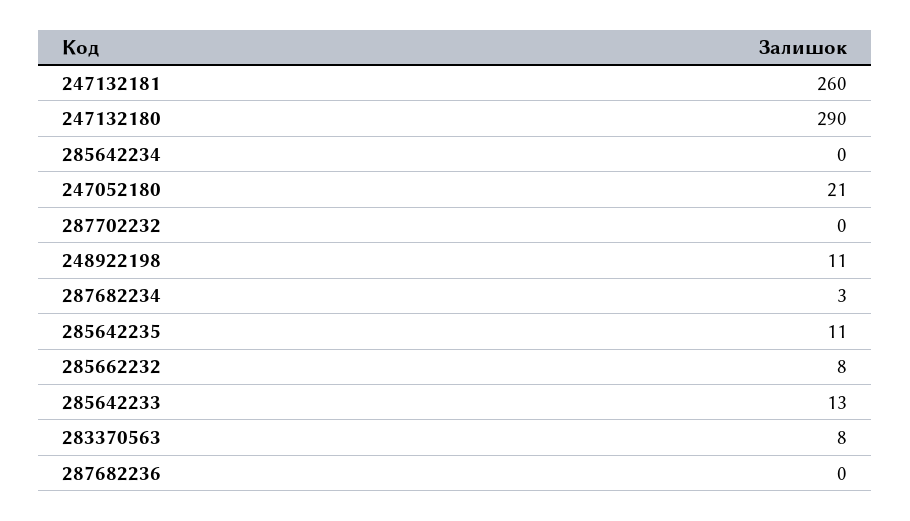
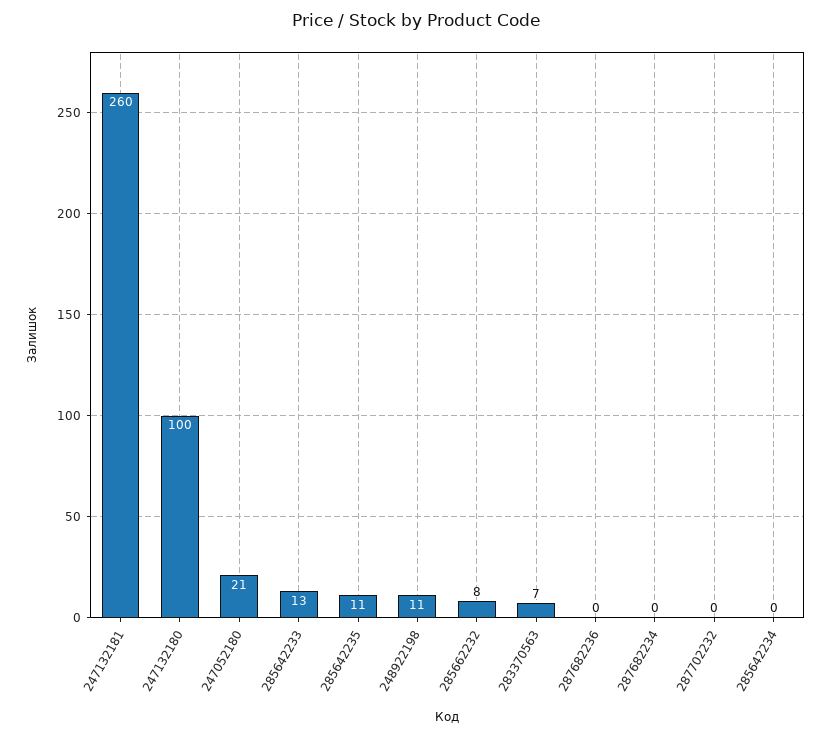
  {
    "247132181": 260,
-   "247132180": 290,
+   "247132180": 100,
    "285642234": 0,
    "247052180": 21,
    "287702232": 0,
    "248922198": 11,
-   "287682234": 3,
+   "287682234": 0,
    "285642235": 11,
    "285662232": 8,
    "285642233": 13,
-   "283370563": 8,
+   "283370563": 7,
    "287682236": 0
  }

